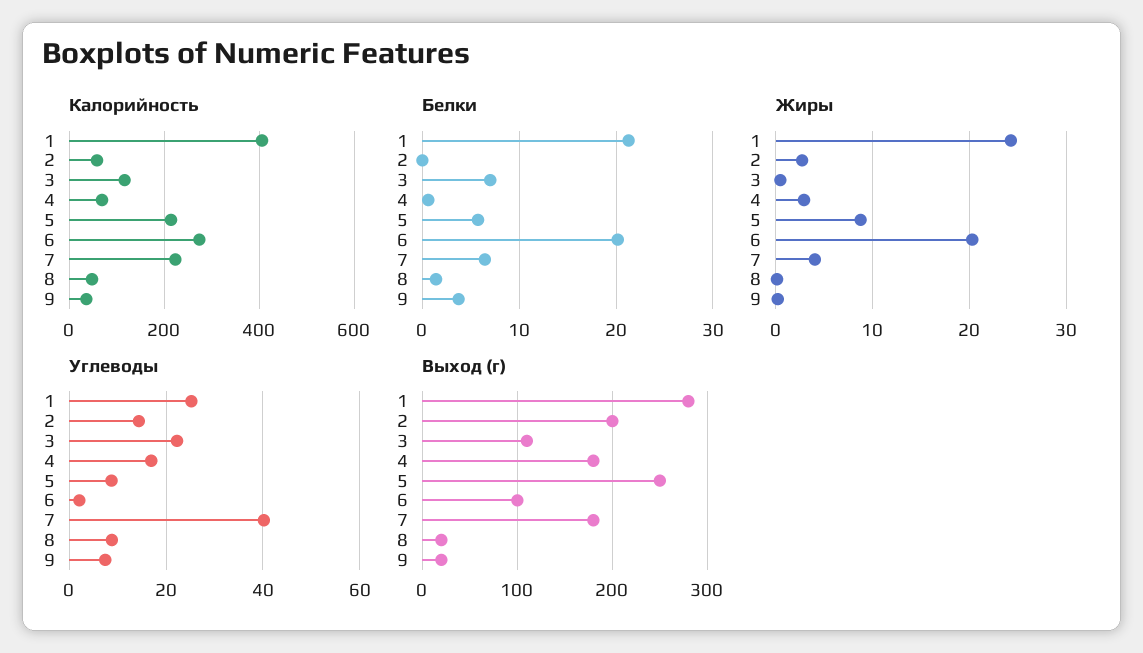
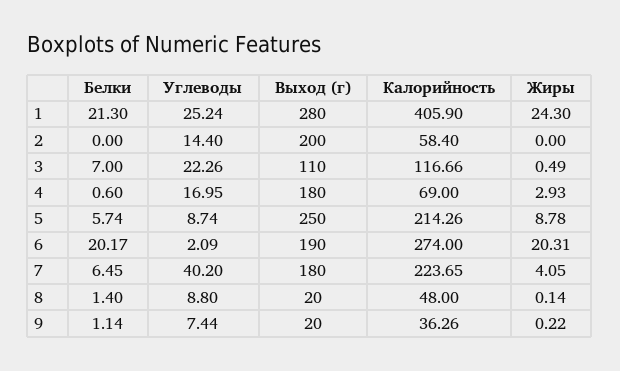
  {
    "Калорийность": {
      "1": 405.9,
      "2": 58.4,
      "3": 116.66,
      "4": 69,
      "5": 214.26,
      "6": 274,
      "7": 223.65,
      "8": 48,
      "9": 36.26
    },
    "Белки": {
      "1": 21.3,
      "2": 0,
      "3": 7,
      "4": 0.6,
      "5": 5.74,
      "6": 20.17,
      "7": 6.45,
      "8": 1.4,
-     "9": 4
+     "9": 1.14
    },
    "Жиры": {
      "1": 24.3,
-     "2": 3,
+     "2": 0,
      "3": 0.49,
      "4": 2.93,
      "5": 8.78,
      "6": 20.31,
      "7": 4.05,
      "8": 0.14,
      "9": 0.22
    },
    "Углеводы": {
      "1": 25.24,
      "2": 14.4,
      "3": 22.26,
      "4": 16.95,
      "5": 8.74,
      "6": 2.09,
      "7": 40.2,
      "8": 8.8,
      "9": 7.44
    },
    "Выход (г)": {
      "1": 280,
      "2": 200,
      "3": 110,
      "4": 180,
      "5": 250,
-     "6": 100,
+     "6": 190,
      "7": 180,
      "8": 20,
      "9": 20
    }
  }

